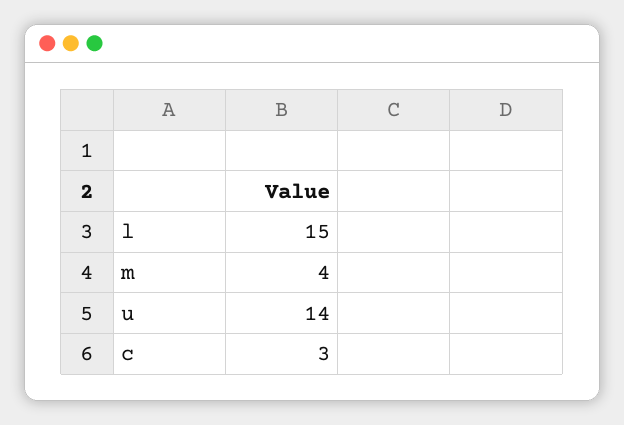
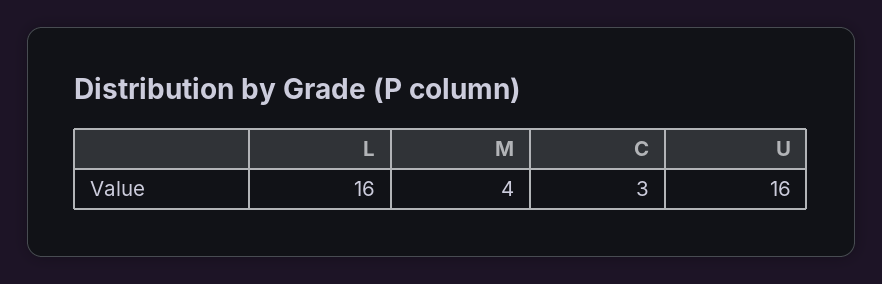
  {
-   "l": 15,
+   "l": 16,
    "m": 4,
-   "u": 14,
+   "u": 16,
    "c": 3
  }

